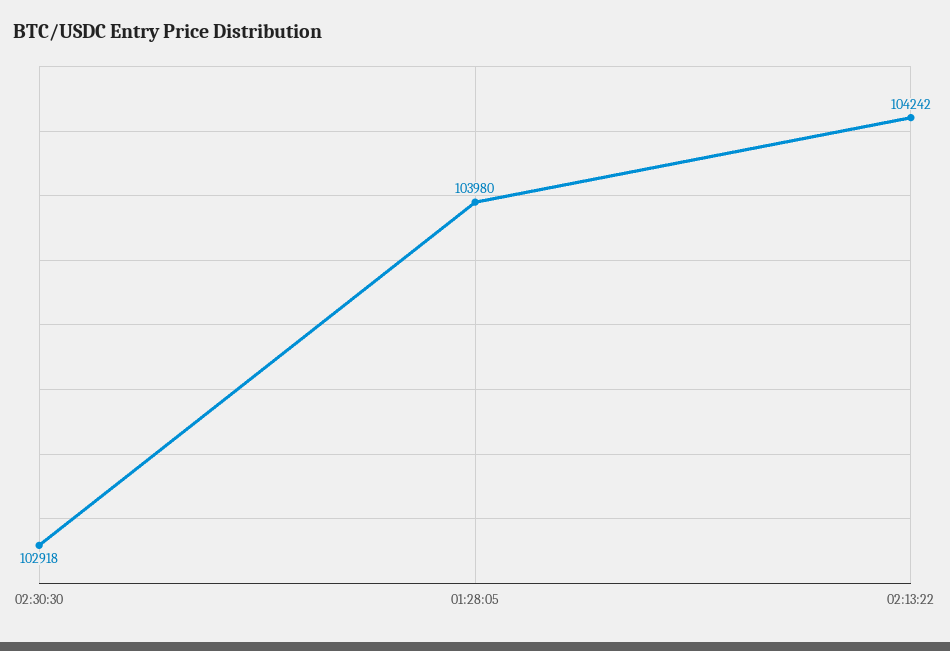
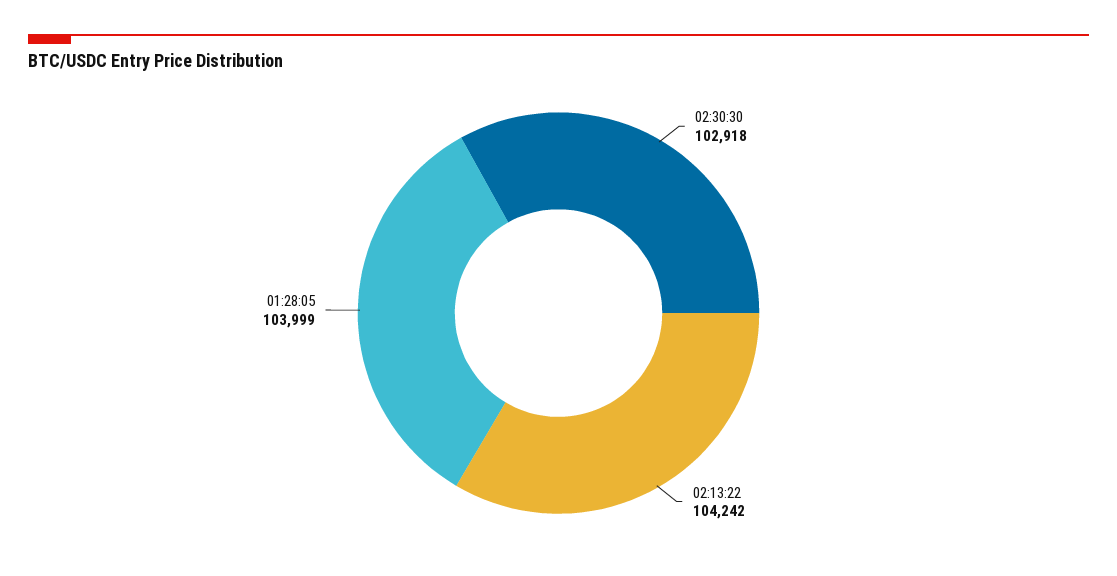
  {
    "02:30:30": 102918,
-   "01:28:05": 103980,
+   "01:28:05": 103999,
    "02:13:22": 104242
  }

